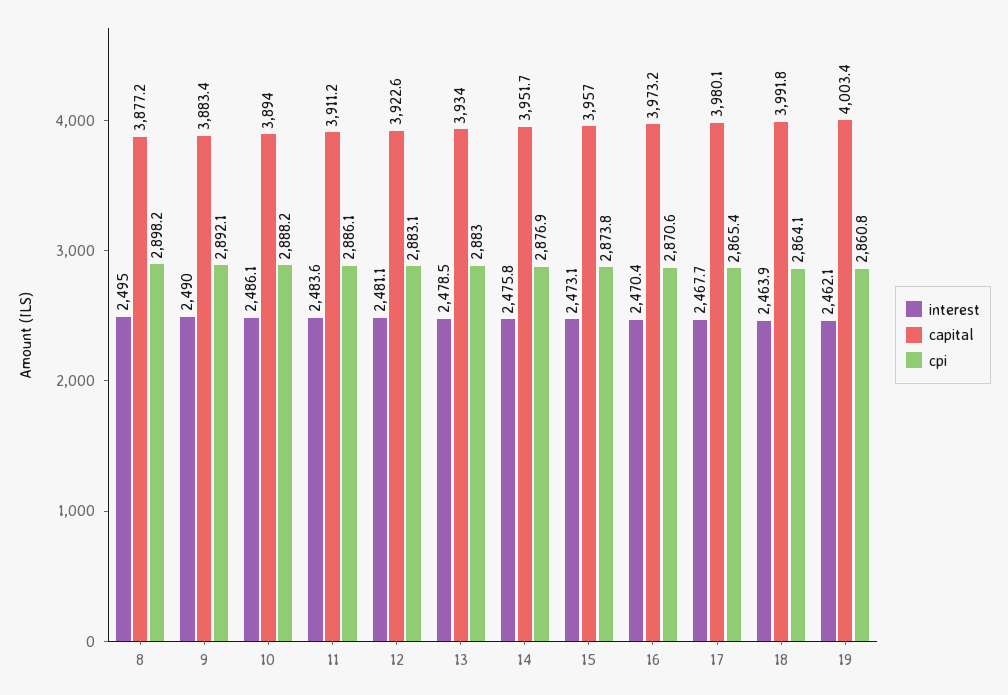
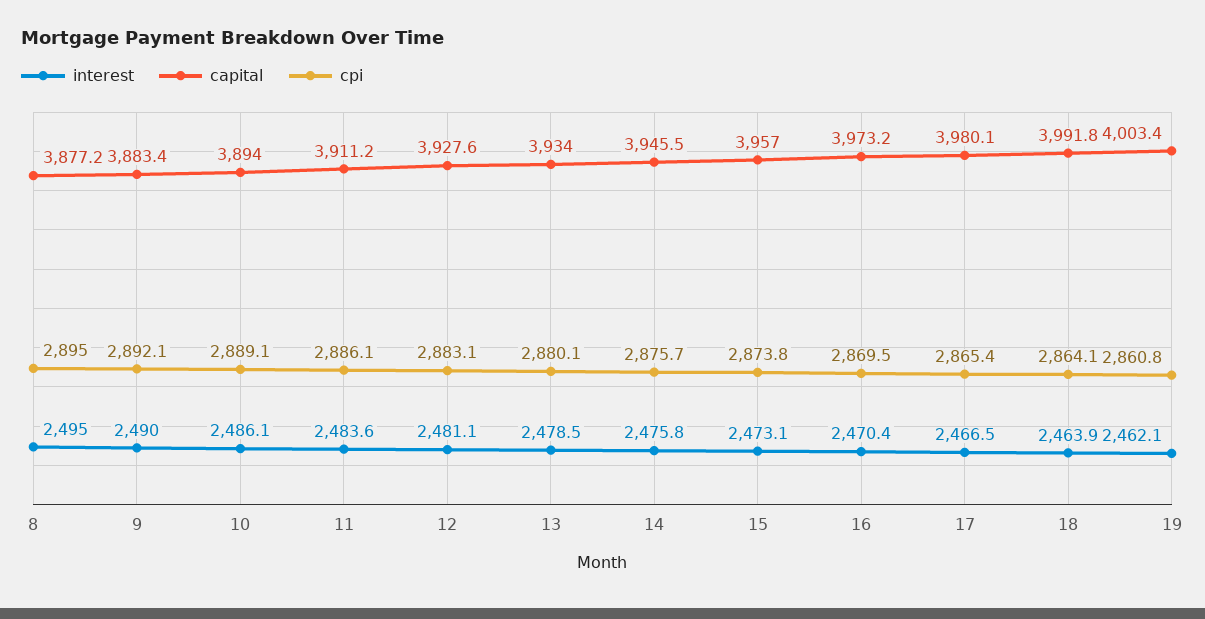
  {
    "interest": {
      "8": 2495,
      "9": 2490,
      "10": 2486.1,
      "11": 2483.6,
      "12": 2481.1,
      "13": 2478.5,
      "14": 2475.8,
      "15": 2473.1,
      "16": 2470.4,
-     "17": 2467.7,
+     "17": 2466.5,
      "18": 2463.9,
      "19": 2462.1
    },
    "capital": {
      "8": 3877.2,
      "9": 3883.4,
      "10": 3894,
      "11": 3911.2,
-     "12": 3922.6,
+     "12": 3927.6,
      "13": 3934,
-     "14": 3951.7,
+     "14": 3945.5,
      "15": 3957,
      "16": 3973.2,
      "17": 3980.1,
      "18": 3991.8,
      "19": 4003.4
    },
    "cpi": {
-     "8": 2898.2,
+     "8": 2895,
      "9": 2892.1,
-     "10": 2888.2,
+     "10": 2889.1,
      "11": 2886.1,
      "12": 2883.1,
-     "13": 2883,
+     "13": 2880.1,
-     "14": 2876.9,
+     "14": 2875.7,
      "15": 2873.8,
-     "16": 2870.6,
+     "16": 2869.5,
      "17": 2865.4,
      "18": 2864.1,
      "19": 2860.8
    }
  }

